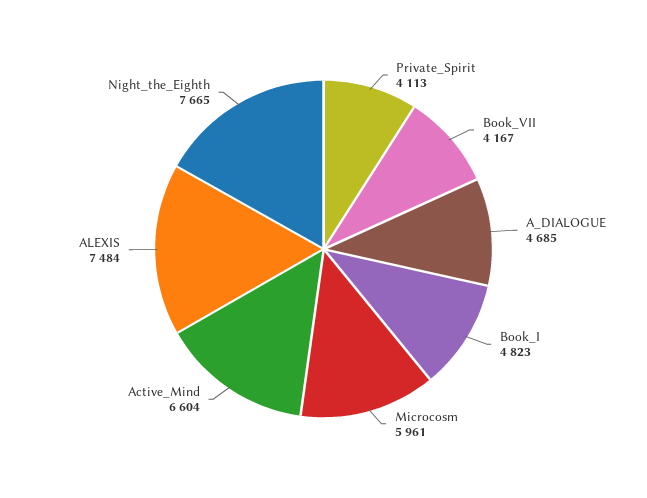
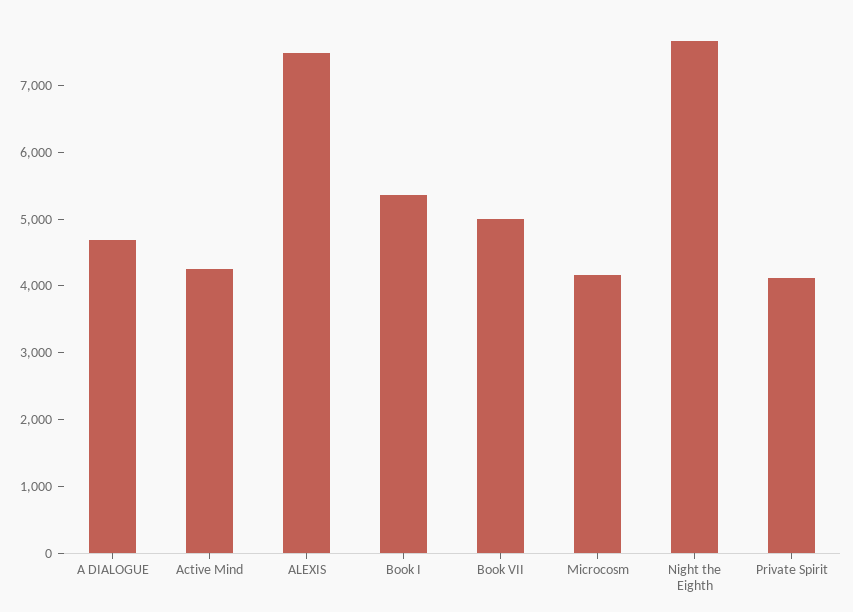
  {
    "Private_Spirit": 4113,
-   "Book_VII": 4167,
+   "Book_VII": 5000,
    "A_DIALOGUE": 4685,
-   "Book_I": 4823,
+   "Book_I": 5400,
-   "Microcosm": 5961,
+   "Microcosm": 4200,
-   "Active_Mind": 6604,
+   "Active_Mind": 4200,
    "ALEXIS": 7484,
    "Night_the_Eighth": 7665
  }

